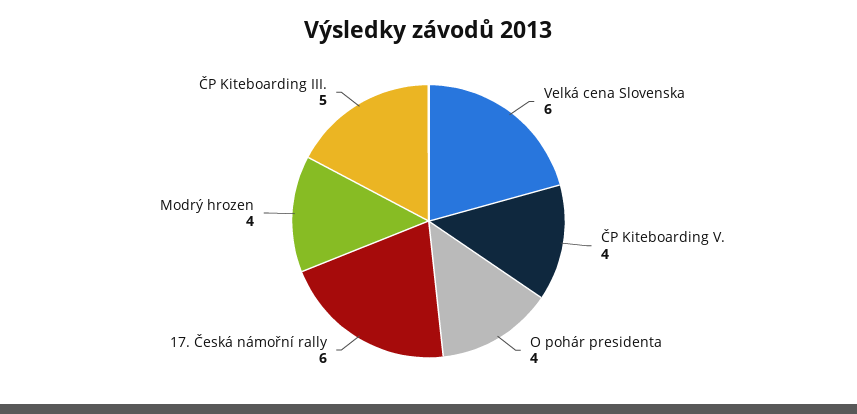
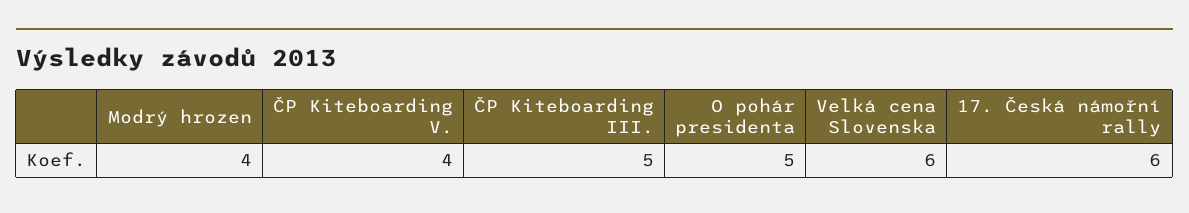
  {
    "Velká cena Slovenska": 6,
    "ČP Kiteboarding V.": 4,
-   "O pohár presidenta": 4,
+   "O pohár presidenta": 5,
    "17. Česká námořní rally": 6,
    "Modrý hrozen": 4,
    "ČP Kiteboarding III.": 5
  }

